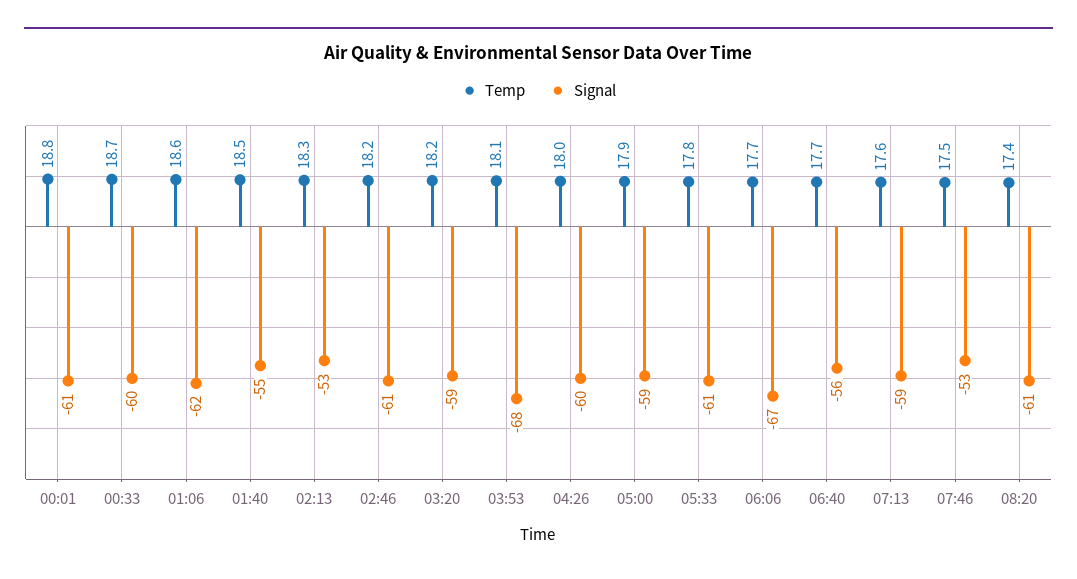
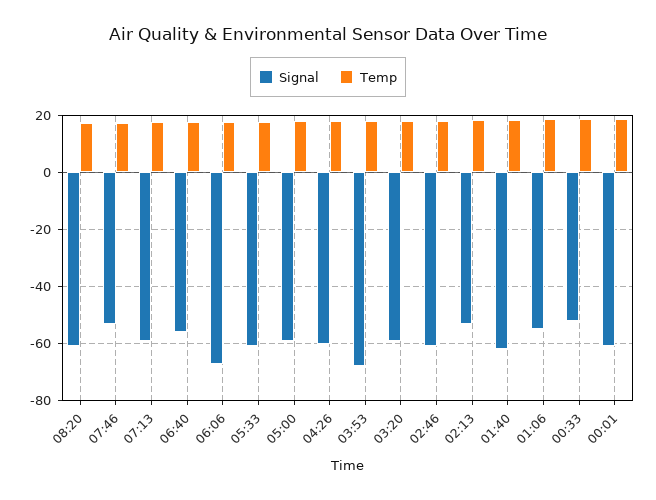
  {
    "Temp": {
      "00:01": 18.8,
      "00:33": 18.7,
      "01:06": 18.6,
      "01:40": 18.5,
      "02:13": 18.3,
      "02:46": 18.2,
      "03:20": 18.2,
      "03:53": 18.1,
      "04:26": 18,
      "05:00": 17.9,
      "05:33": 17.8,
      "06:06": 17.7,
      "06:40": 17.7,
      "07:13": 17.6,
      "07:46": 17.5,
      "08:20": 17.4
    },
    "Signal": {
      "00:01": -61,
-     "00:33": -60,
+     "00:33": -52.5,
-     "01:06": -62,
+     "01:06": -55,
-     "01:40": -55,
+     "01:40": -62.5,
      "02:13": -53,
      "02:46": -61,
      "03:20": -59,
      "03:53": -68,
      "04:26": -60,
      "05:00": -59,
      "05:33": -61,
      "06:06": -67,
      "06:40": -56,
      "07:13": -59,
      "07:46": -53,
      "08:20": -61
    }
  }

